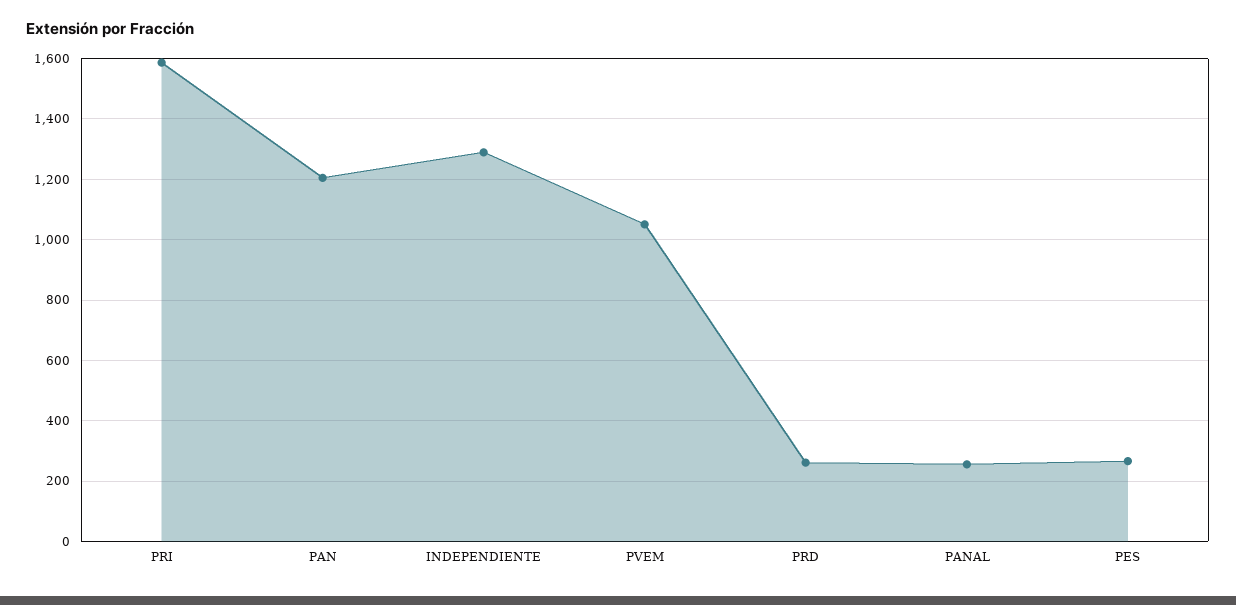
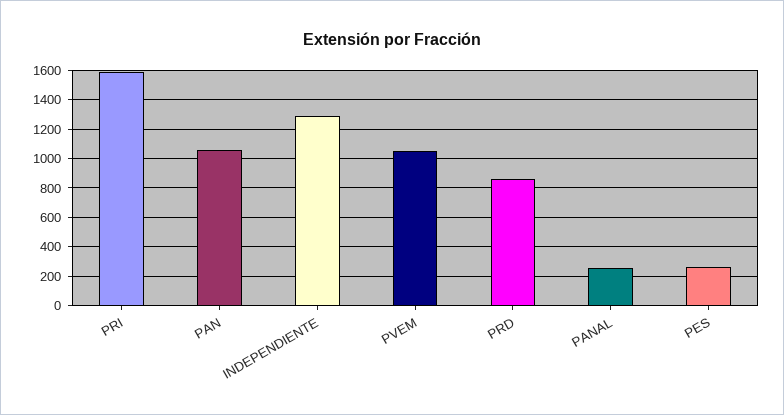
  {
    "PRI": 1580,
-   "PAN": 1200,
+   "PAN": 1050,
    "INDEPENDIENTE": 1280,
    "PVEM": 1060,
-   "PRD": 260,
+   "PRD": 850,
    "PANAL": 260,
    "PES": 260
  }

